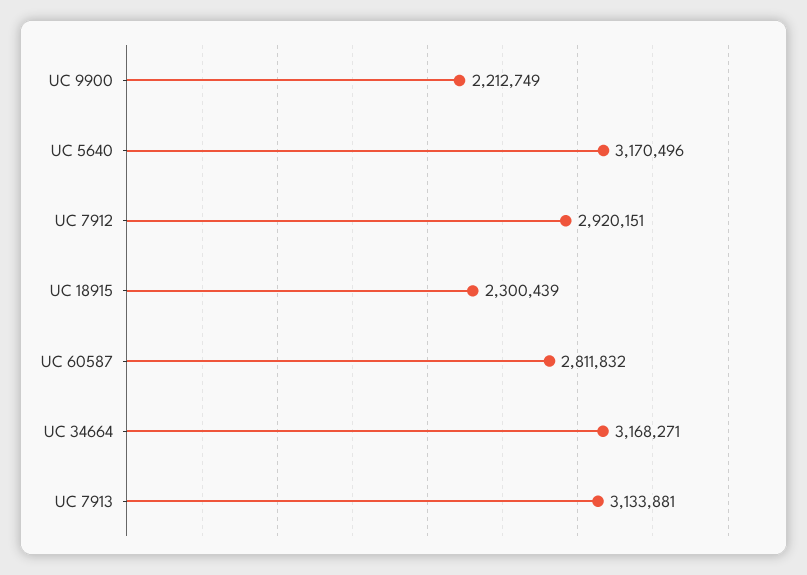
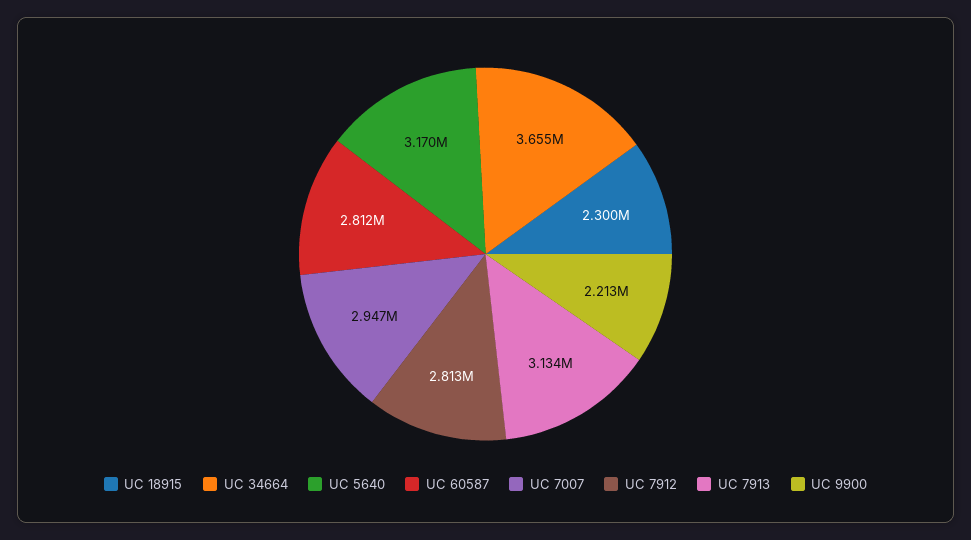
  {
    "UC 9900": 2212749,
    "UC 5640": 3170496,
-   "UC 7912": 2920151,
+   "UC 7912": 2813000,
    "UC 18915": 2300439,
    "UC 60587": 2811832,
-   "UC 34664": 3168271,
+   "UC 34664": 3655000,
-   "UC 7913": 3133881
+   "UC 7913": 3133881,
+   "UC 7007": 2947000
  }

